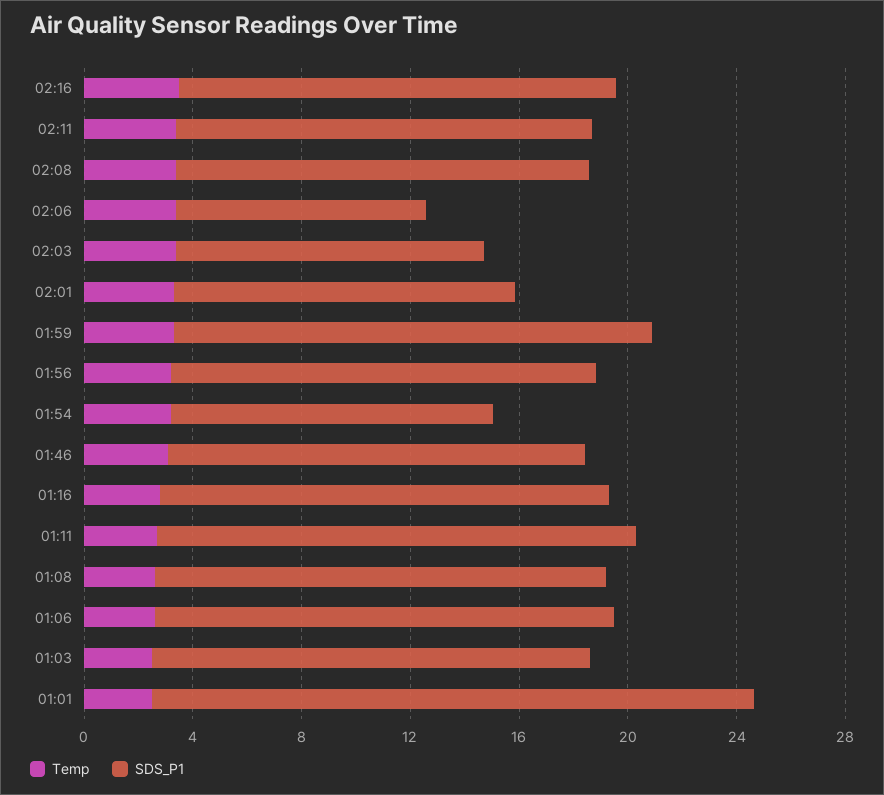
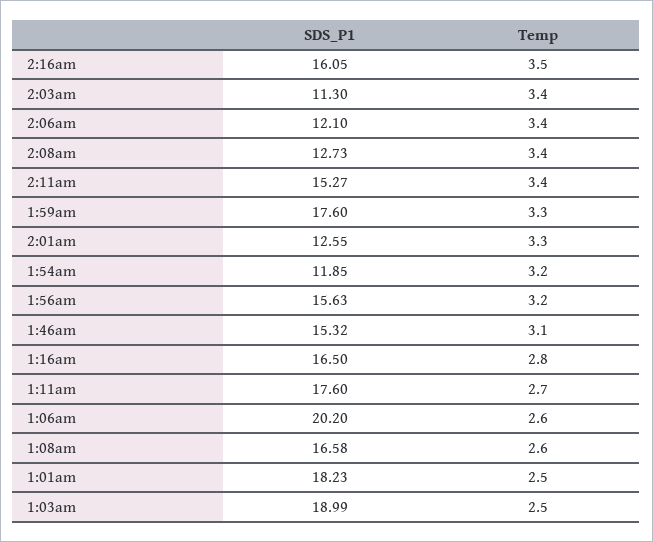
  {
    "Temp": {
      "02:16": 3.5,
      "02:11": 3.4,
      "02:08": 3.4,
      "02:06": 3.4,
      "02:03": 3.4,
      "02:01": 3.3,
      "01:59": 3.3,
      "01:56": 3.2,
      "01:54": 3.2,
      "01:46": 3.1,
      "01:16": 2.8,
      "01:11": 2.7,
      "01:08": 2.6,
      "01:06": 2.6,
      "01:03": 2.5,
      "01:01": 2.5
    },
    "SDS_P1": {
      "02:16": 16.05,
      "02:11": 15.27,
-     "02:08": 15,
+     "02:08": 12.73,
-     "02:06": 9,
+     "02:06": 12.1,
      "02:03": 11.3,
      "02:01": 12.55,
      "01:59": 17.6,
      "01:56": 15.63,
      "01:54": 11.85,
      "01:46": 15.32,
      "01:16": 16.5,
      "01:11": 17.6,
      "01:08": 16.58,
-     "01:06": 17,
+     "01:06": 20.2,
-     "01:03": 16,
+     "01:03": 18.99,
-     "01:01": 22
+     "01:01": 18.23
    }
  }

